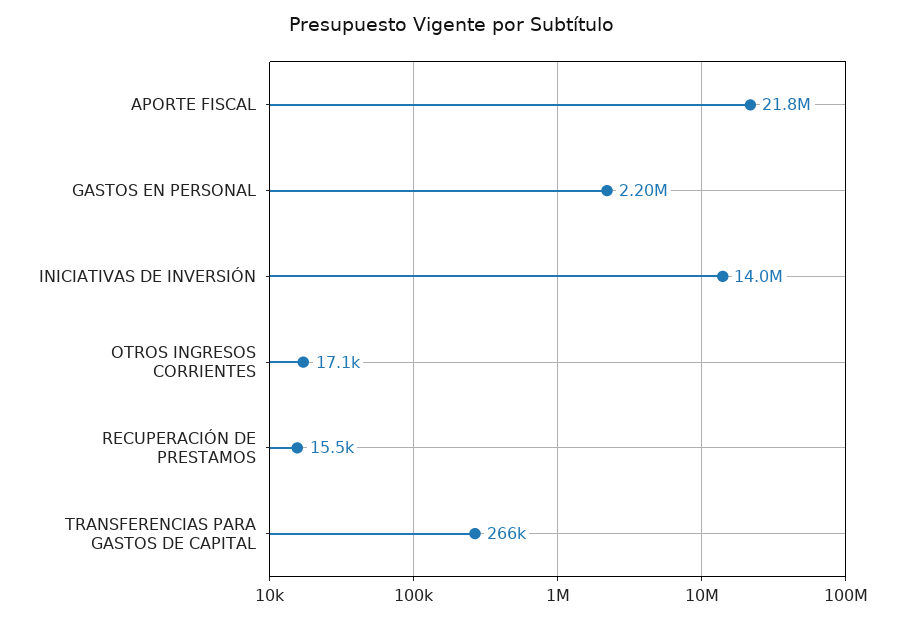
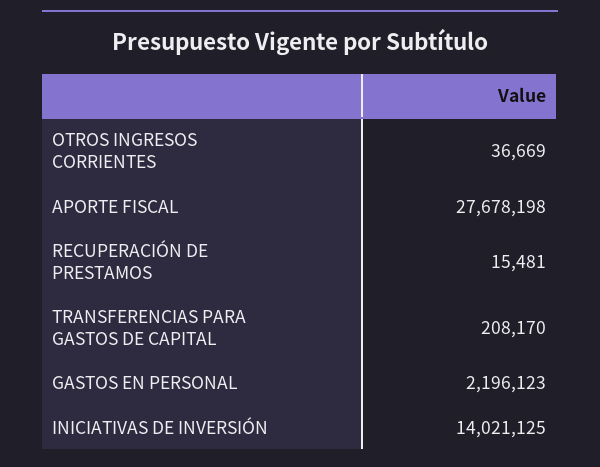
  {
-   "APORTE FISCAL": 21800000,
+   "APORTE FISCAL": 27678198,
    "GASTOS EN PERSONAL": 2196123,
    "INICIATIVAS DE INVERSIÓN": 14021125,
-   "OTROS INGRESOS CORRIENTES": 17100,
+   "OTROS INGRESOS CORRIENTES": 36669,
    "RECUPERACIÓN DE PRESTAMOS": 15481,
-   "TRANSFERENCIAS PARA GASTOS DE CAPITAL": 266000
+   "TRANSFERENCIAS PARA GASTOS DE CAPITAL": 208170
  }

